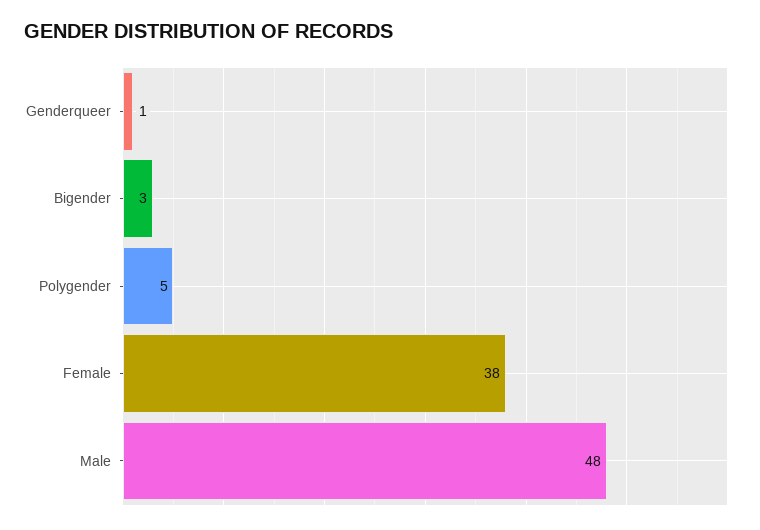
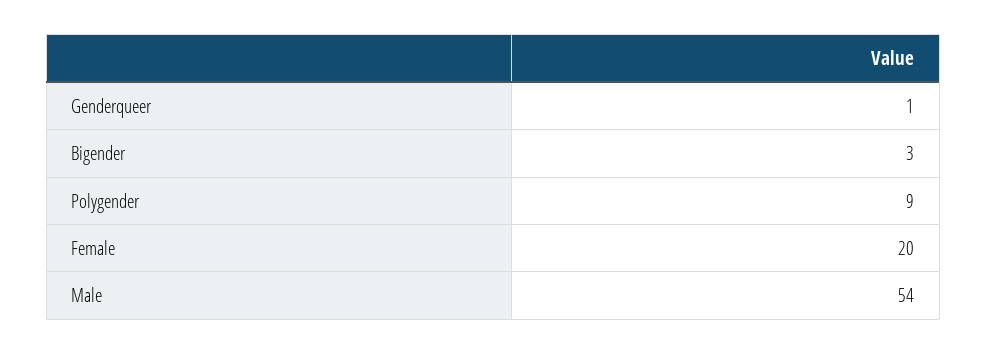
  {
    "Genderqueer": 1,
    "Bigender": 3,
-   "Polygender": 5,
+   "Polygender": 9,
-   "Female": 38,
+   "Female": 20,
-   "Male": 48
+   "Male": 54
  }

